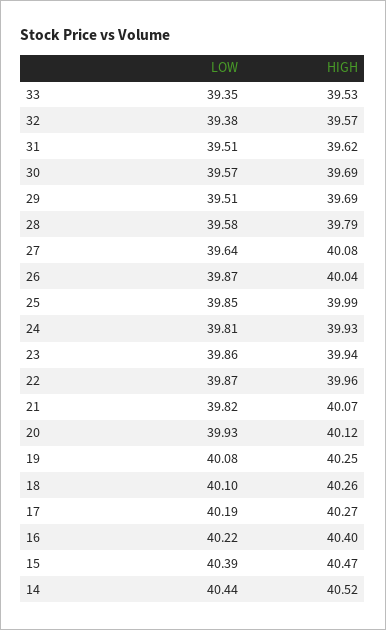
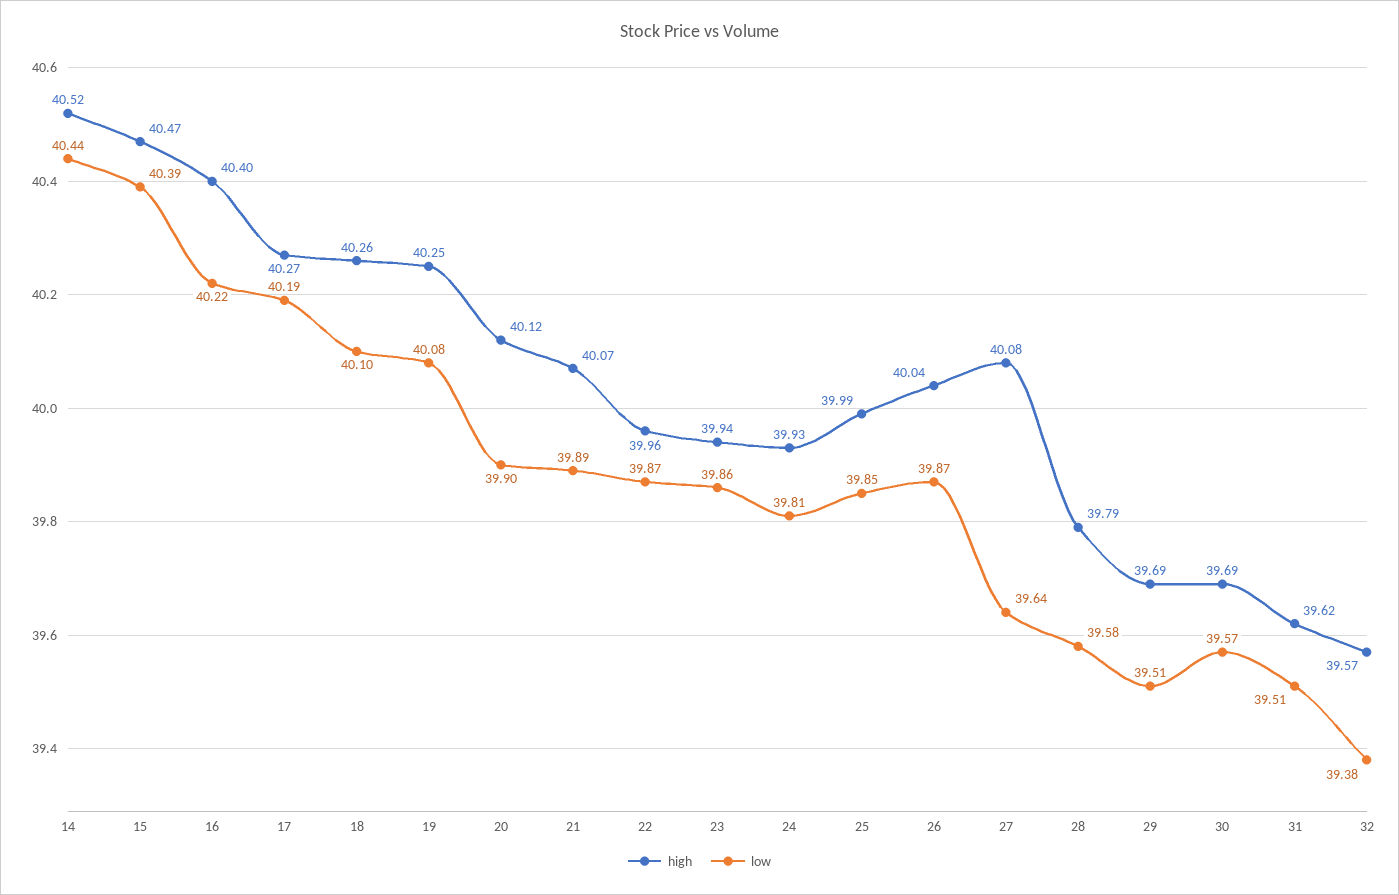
  {
    "LOW": {
-     "33": 39.35,
      "32": 39.38,
      "31": 39.51,
      "30": 39.57,
      "29": 39.51,
      "28": 39.58,
      "27": 39.64,
      "26": 39.87,
      "25": 39.85,
      "24": 39.81,
      "23": 39.86,
      "22": 39.87,
-     "21": 39.82,
+     "21": 39.89,
-     "20": 39.93,
+     "20": 39.9,
      "19": 40.08,
      "18": 40.1,
      "17": 40.19,
      "16": 40.22,
      "15": 40.39,
      "14": 40.44
    },
    "HIGH": {
-     "33": 39.53,
      "32": 39.57,
      "31": 39.62,
      "30": 39.69,
      "29": 39.69,
      "28": 39.79,
      "27": 40.08,
      "26": 40.04,
      "25": 39.99,
      "24": 39.93,
      "23": 39.94,
      "22": 39.96,
      "21": 40.07,
      "20": 40.12,
      "19": 40.25,
      "18": 40.26,
      "17": 40.27,
      "16": 40.4,
      "15": 40.47,
      "14": 40.52
    }
  }

